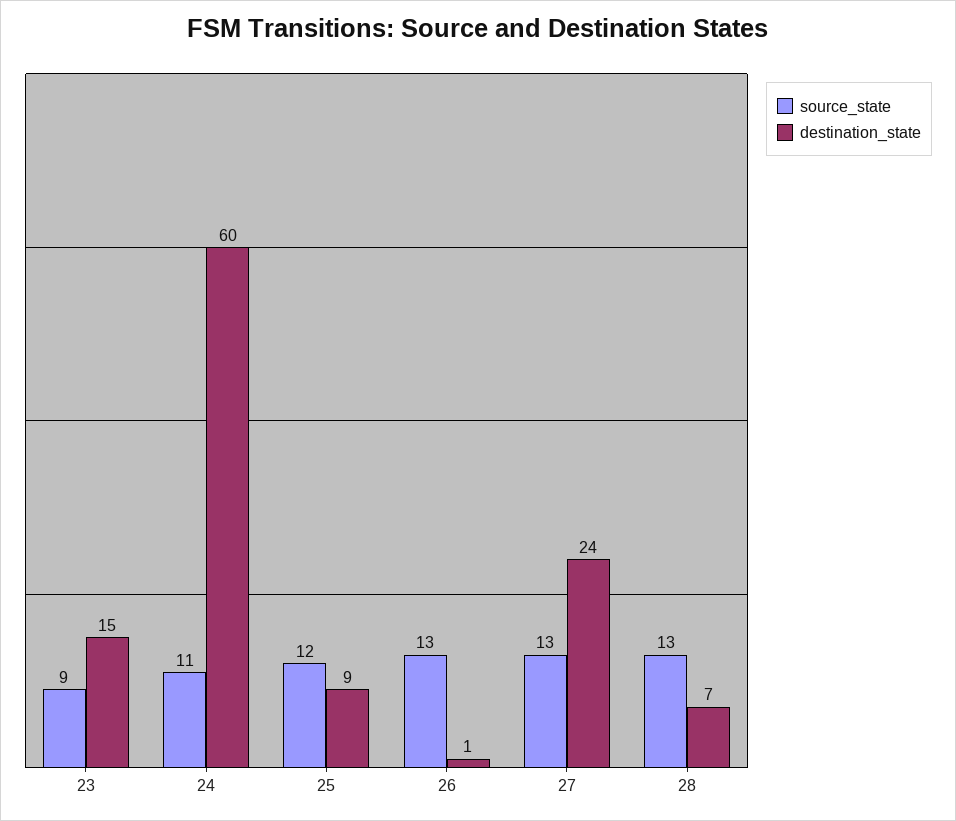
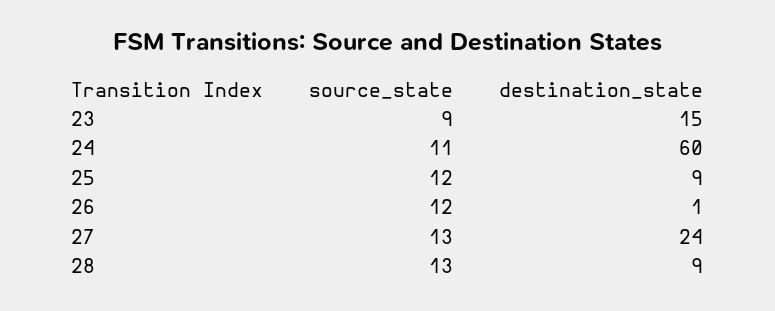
  {
    "source_state": {
      "23": 9,
      "24": 11,
      "25": 12,
-     "26": 13,
+     "26": 12,
      "27": 13,
      "28": 13
    },
    "destination_state": {
      "23": 15,
      "24": 60,
      "25": 9,
      "26": 1,
      "27": 24,
-     "28": 7
+     "28": 9
    }
  }

